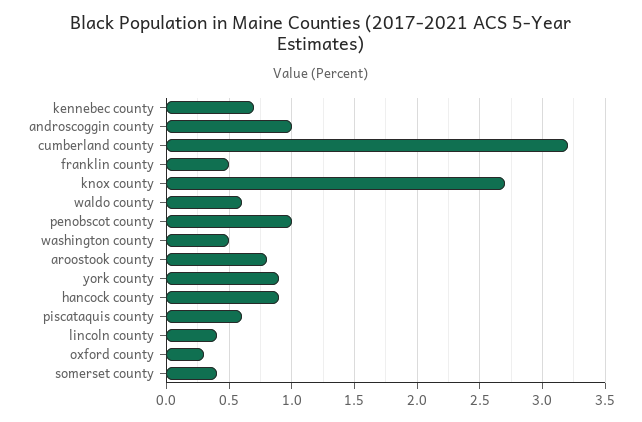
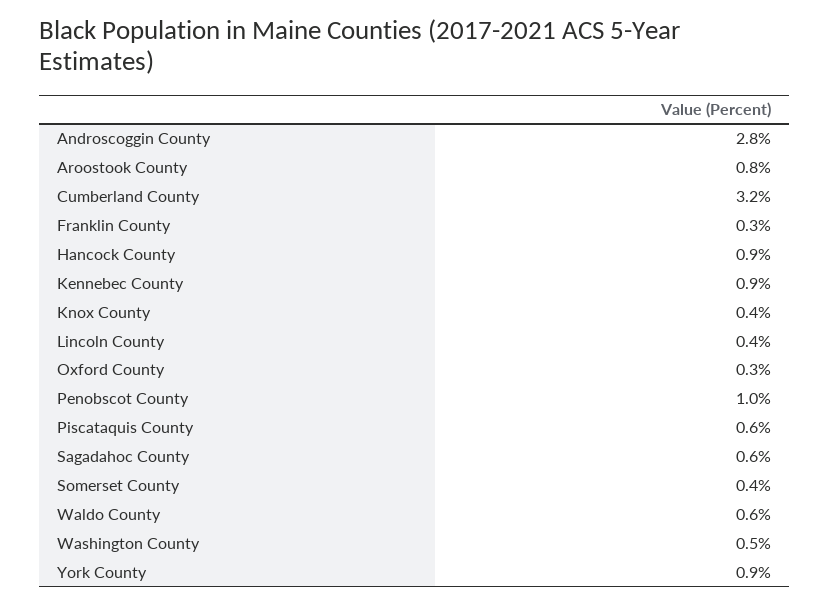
  {
-   "kennebec county": 0.7,
+   "kennebec county": 0.9,
-   "androscoggin county": 1,
+   "androscoggin county": 2.8,
    "cumberland county": 3.2,
-   "franklin county": 0.5,
+   "franklin county": 0.3,
-   "knox county": 2.7,
+   "knox county": 0.4,
    "waldo county": 0.6,
    "penobscot county": 1,
    "washington county": 0.5,
    "aroostook county": 0.8,
    "york county": 0.9,
    "hancock county": 0.9,
    "piscataquis county": 0.6,
    "lincoln county": 0.4,
    "oxford county": 0.3,
-   "somerset county": 0.4
+   "somerset county": 0.4,
+   "Sagadahoc County": 0.6
  }

